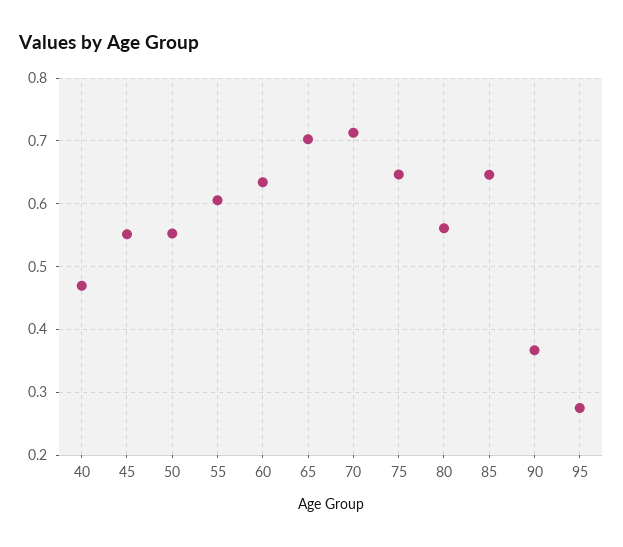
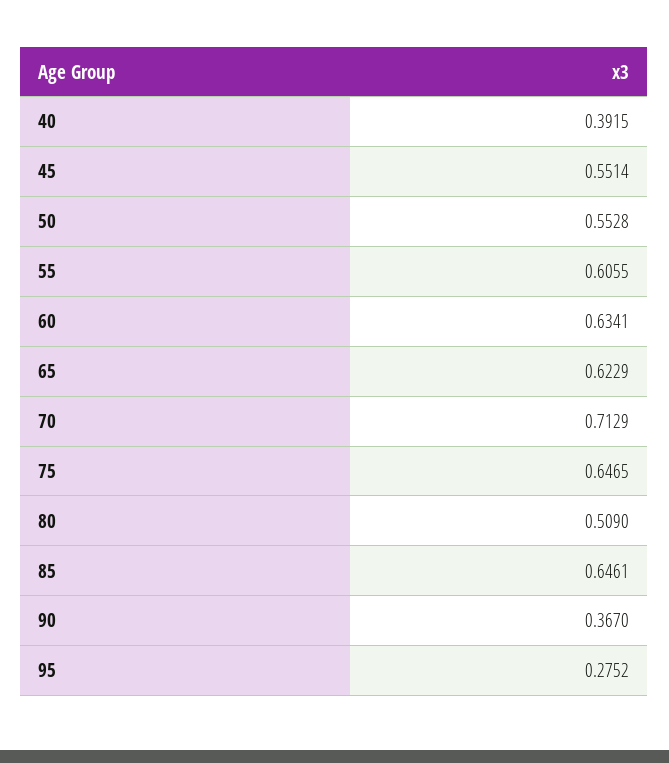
  {
-   "40": 0.47,
+   "40": 0.3915,
    "45": 0.5514,
    "50": 0.5528,
    "55": 0.6055,
    "60": 0.6341,
-   "65": 0.7,
+   "65": 0.6229,
    "70": 0.7129,
    "75": 0.6465,
-   "80": 0.56,
+   "80": 0.509,
    "85": 0.6461,
    "90": 0.367,
    "95": 0.2752
  }

